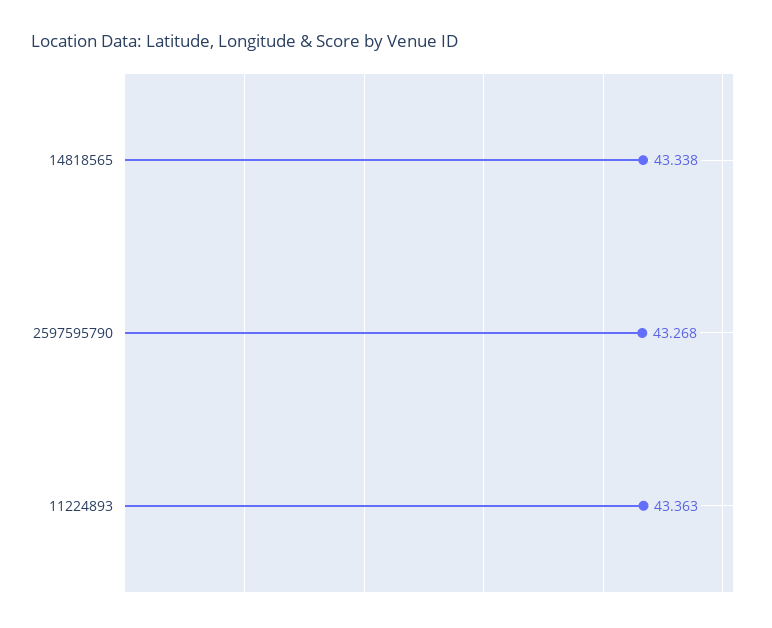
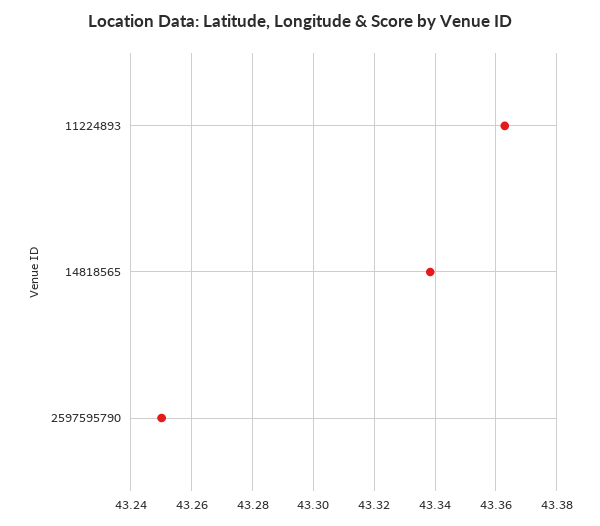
  {
    "14818565": 43.338,
-   "2597595790": 43.268,
+   "2597595790": 43.25,
    "11224893": 43.363
  }

